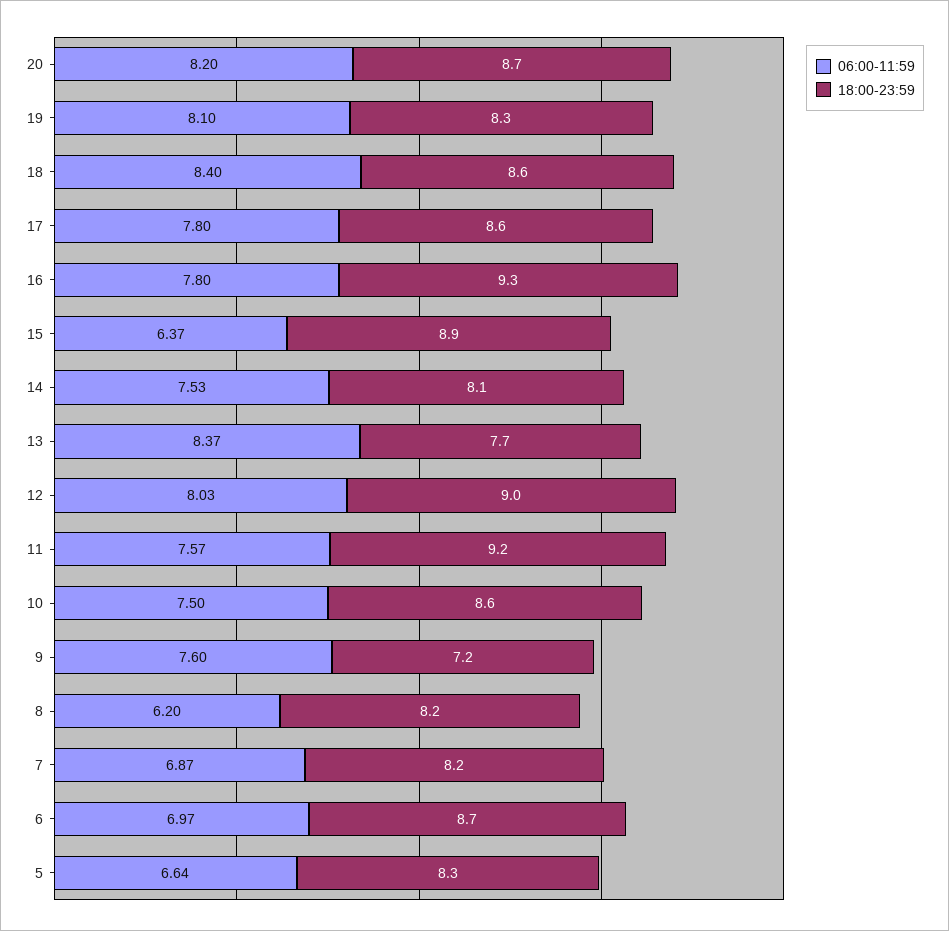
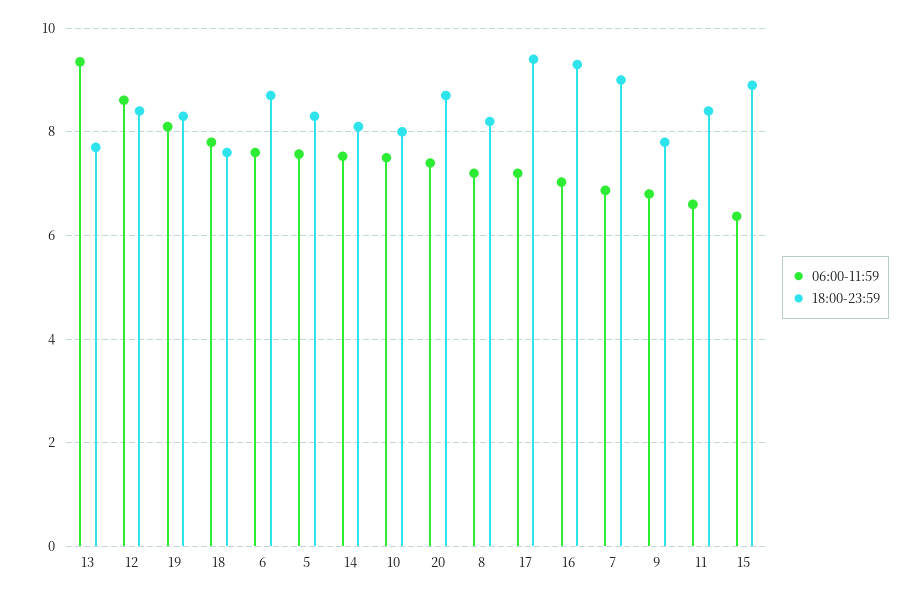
  {
    "06:00-11:59": {
-     "20": 8.2,
+     "20": 7.4,
      "19": 8.1,
-     "18": 8.4,
+     "18": 7.8,
-     "17": 7.8,
+     "17": 7.2,
-     "16": 7.8,
+     "16": 7,
      "15": 6.37,
      "14": 7.53,
-     "13": 8.37,
+     "13": 9.4,
-     "12": 8.03,
+     "12": 8.6,
-     "11": 7.57,
+     "11": 6.6,
      "10": 7.5,
-     "9": 7.6,
+     "9": 6.8,
-     "8": 6.2,
+     "8": 7.2,
      "7": 6.87,
-     "6": 6.97,
+     "6": 7.6,
-     "5": 6.64
+     "5": 7.6
    },
    "18:00-23:59": {
      "20": 8.7,
      "19": 8.3,
-     "18": 8.6,
+     "18": 7.6,
-     "17": 8.6,
+     "17": 9.4,
      "16": 9.3,
      "15": 8.9,
      "14": 8.1,
      "13": 7.7,
-     "12": 9,
+     "12": 8.4,
-     "11": 9.2,
+     "11": 8.4,
-     "10": 8.6,
+     "10": 8,
-     "9": 7.2,
+     "9": 7.8,
      "8": 8.2,
-     "7": 8.2,
+     "7": 9,
      "6": 8.7,
      "5": 8.3
    }
  }

